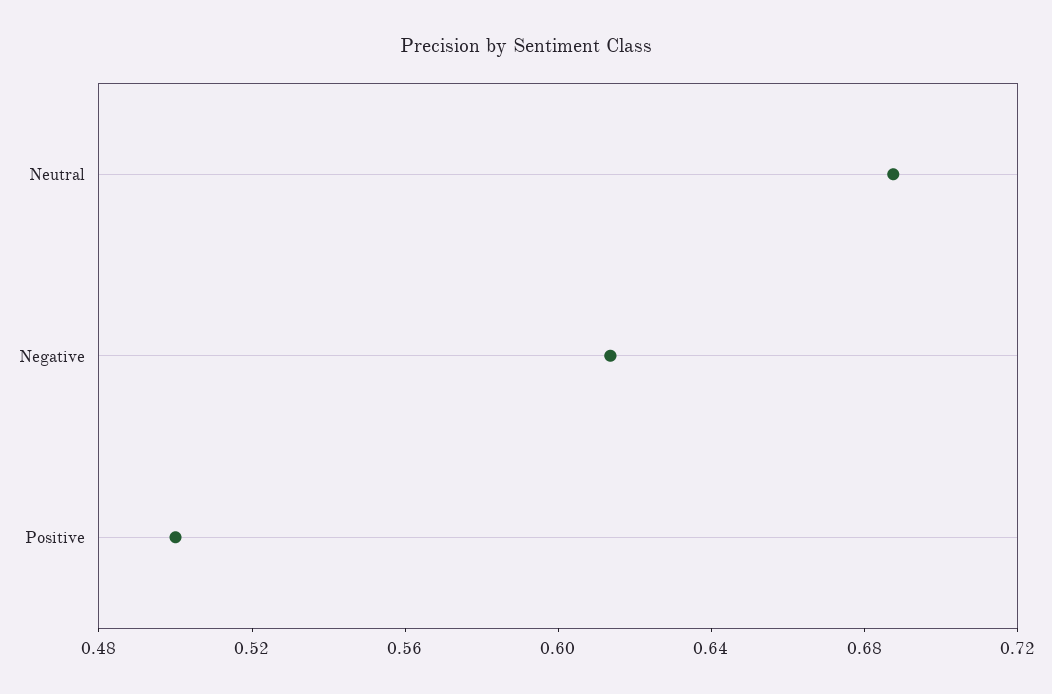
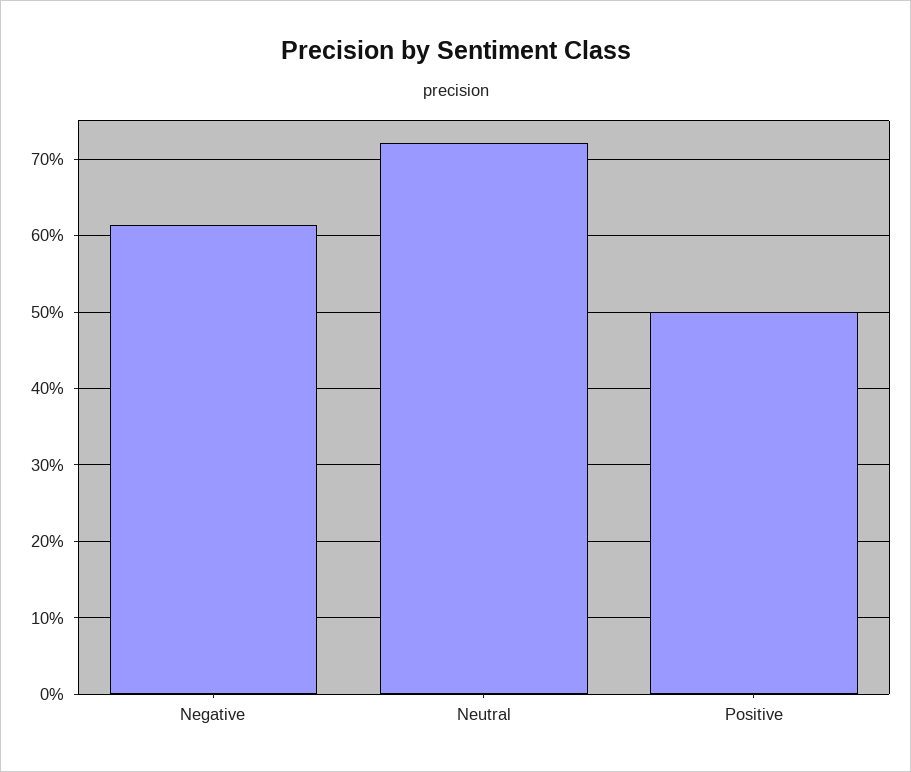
  {
-   "Neutral": 0.69,
+   "Neutral": 0.72,
    "Negative": 0.61,
    "Positive": 0.5
  }

